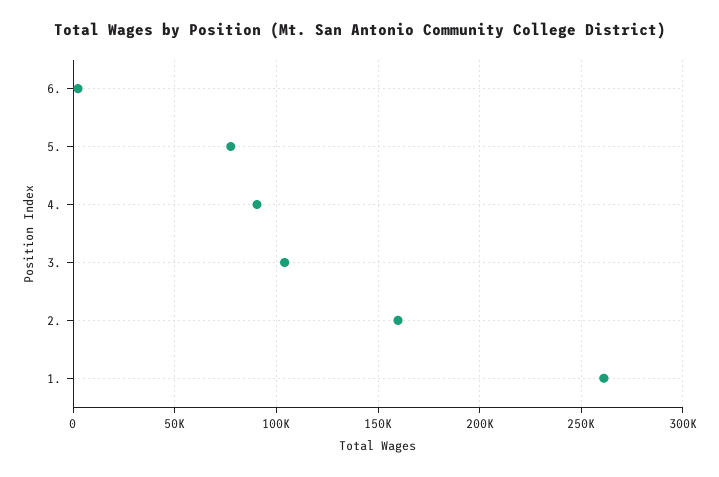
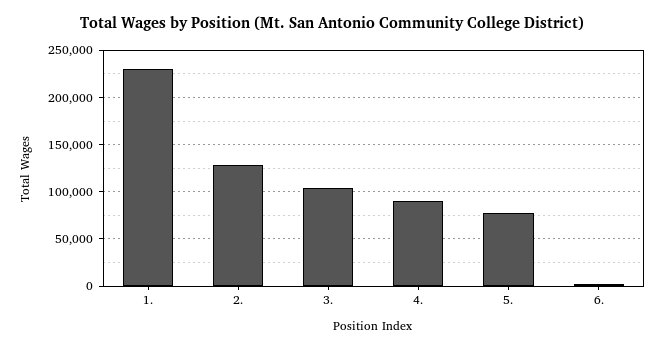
  {
    "6.": 0,
    "5.": 80000,
    "4.": 90000,
    "3.": 105000,
-   "2.": 160000,
+   "2.": 130000,
-   "1.": 260000
+   "1.": 230000
  }

